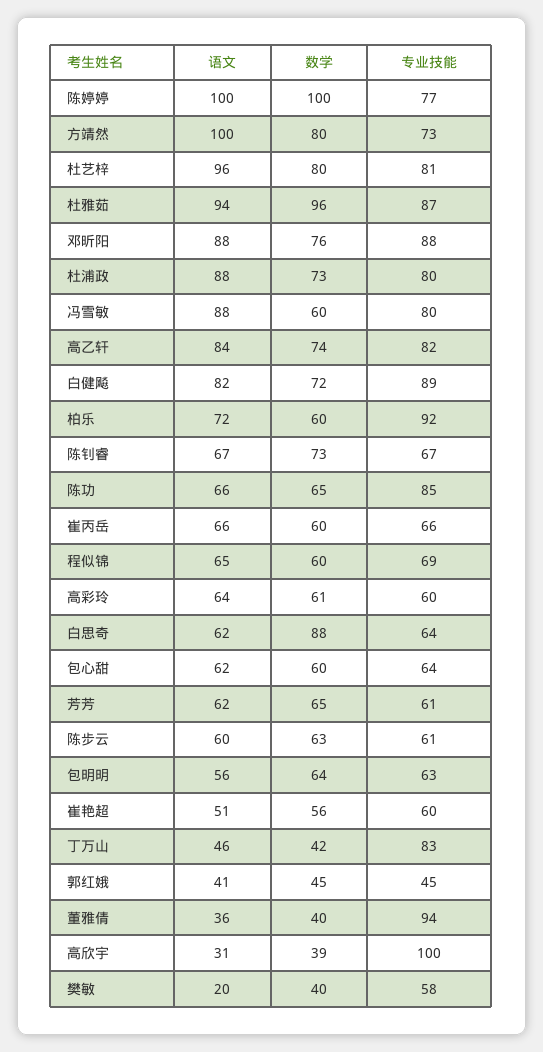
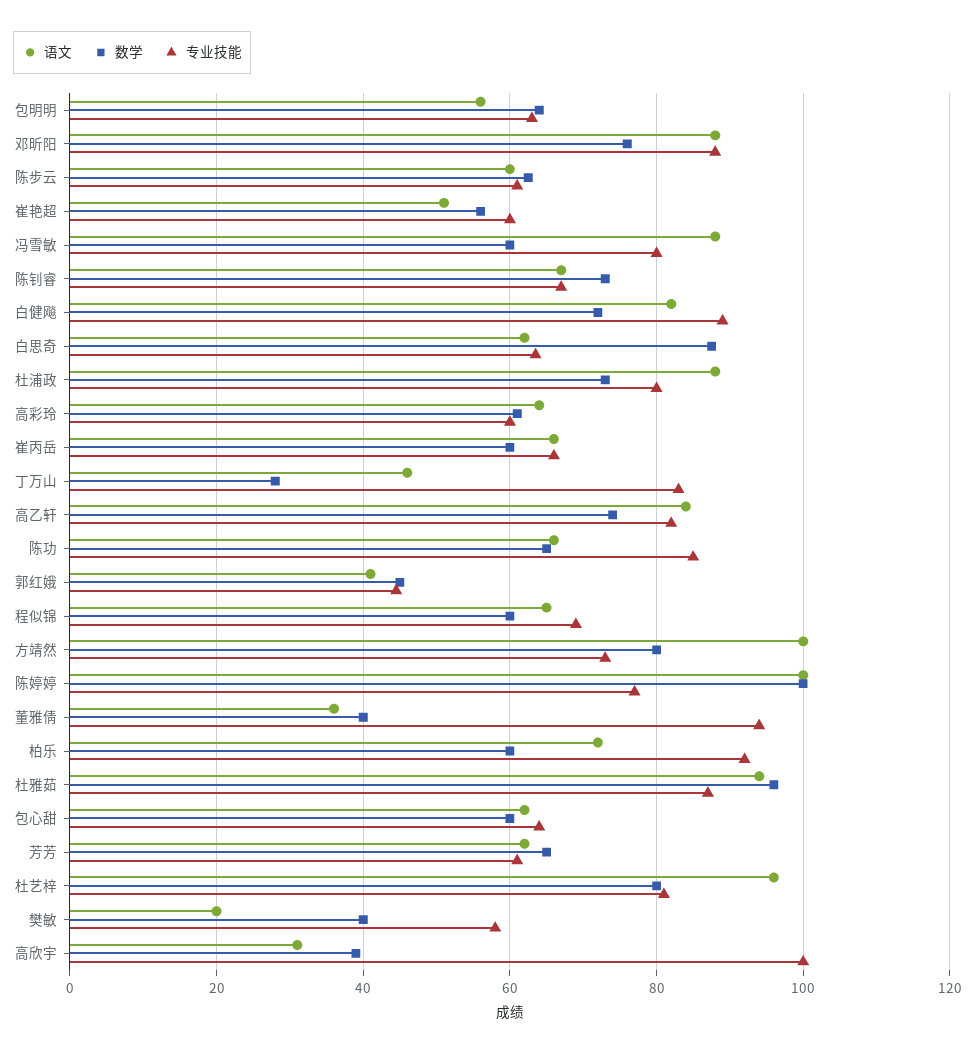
  {
    "语文": {
      "陈婷婷": 100,
      "方靖然": 100,
      "杜艺梓": 96,
      "杜雅茹": 94,
      "邓昕阳": 88,
      "杜浦政": 88,
      "冯雪敏": 88,
      "高乙轩": 84,
      "白健飚": 82,
      "柏乐": 72,
      "陈钊睿": 67,
      "陈功": 66,
      "崔丙岳": 66,
      "程似锦": 65,
      "高彩玲": 64,
      "白思奇": 62,
      "包心甜": 62,
      "芳芳": 62,
      "陈步云": 60,
      "包明明": 56,
      "崔艳超": 51,
      "丁万山": 46,
      "郭红娥": 41,
      "董雅倩": 36,
      "高欣宇": 31,
      "樊敏": 20
    },
    "数学": {
      "陈婷婷": 100,
      "方靖然": 80,
      "杜艺梓": 80,
      "杜雅茹": 96,
      "邓昕阳": 76,
      "杜浦政": 73,
      "冯雪敏": 60,
      "高乙轩": 74,
      "白健飚": 72,
      "柏乐": 60,
      "陈钊睿": 73,
      "陈功": 65,
      "崔丙岳": 60,
      "程似锦": 60,
      "高彩玲": 61,
      "白思奇": 88,
      "包心甜": 60,
      "芳芳": 65,
      "陈步云": 63,
      "包明明": 64,
      "崔艳超": 56,
-     "丁万山": 42,
+     "丁万山": 28,
      "郭红娥": 45,
      "董雅倩": 40,
      "高欣宇": 39,
      "樊敏": 40
    },
    "专业技能": {
      "陈婷婷": 77,
      "方靖然": 73,
      "杜艺梓": 81,
      "杜雅茹": 87,
      "邓昕阳": 88,
      "杜浦政": 80,
      "冯雪敏": 80,
      "高乙轩": 82,
      "白健飚": 89,
      "柏乐": 92,
      "陈钊睿": 67,
      "陈功": 85,
      "崔丙岳": 66,
      "程似锦": 69,
      "高彩玲": 60,
      "白思奇": 64,
      "包心甜": 64,
      "芳芳": 61,
      "陈步云": 61,
      "包明明": 63,
      "崔艳超": 60,
      "丁万山": 83,
      "郭红娥": 45,
      "董雅倩": 94,
      "高欣宇": 100,
      "樊敏": 58
    }
  }

